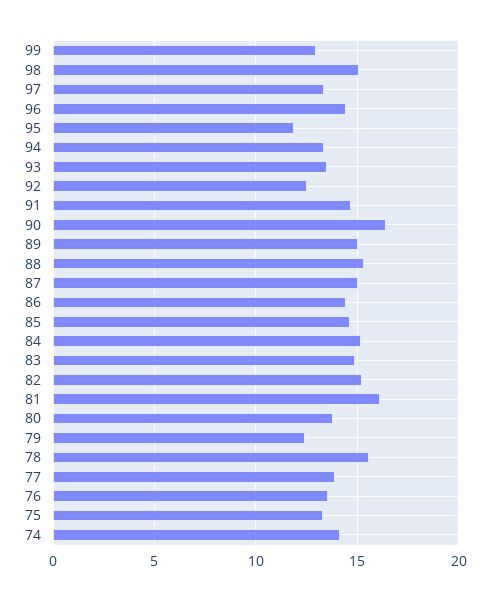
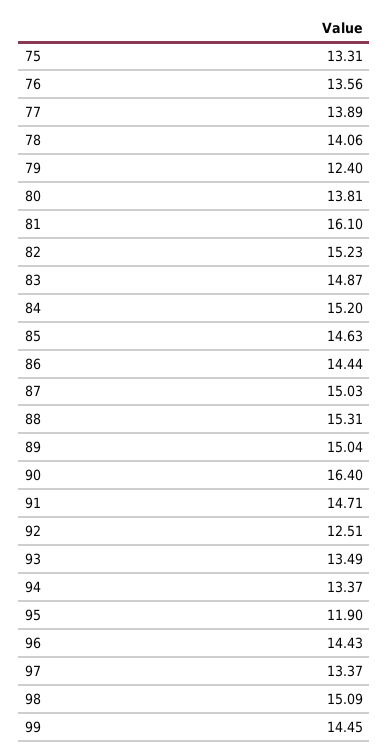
  {
-   "99": 13,
+   "99": 14.45,
    "98": 15.09,
    "97": 13.37,
    "96": 14.43,
    "95": 11.9,
    "94": 13.37,
    "93": 13.49,
    "92": 12.51,
    "91": 14.71,
    "90": 16.4,
    "89": 15.04,
    "88": 15.31,
    "87": 15.03,
    "86": 14.44,
    "85": 14.63,
    "84": 15.2,
    "83": 14.87,
    "82": 15.23,
    "81": 16.1,
    "80": 13.81,
    "79": 12.4,
-   "78": 15.5,
+   "78": 14.06,
    "77": 13.89,
    "76": 13.56,
-   "75": 13.31,
+   "75": 13.31
-   "74": 14
  }

